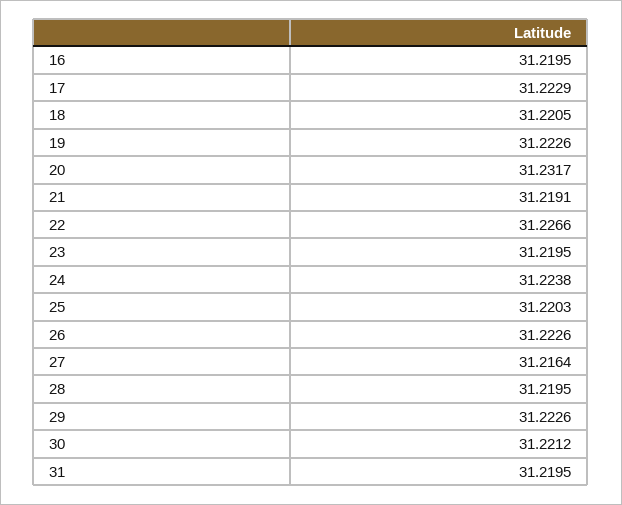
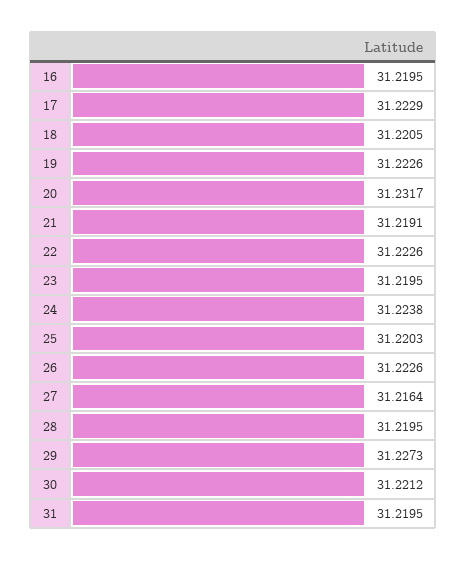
  {
    "16": 31.2195,
    "17": 31.2229,
    "18": 31.2205,
    "19": 31.2226,
    "20": 31.2317,
    "21": 31.2191,
-   "22": 31.2266,
+   "22": 31.2226,
    "23": 31.2195,
    "24": 31.2238,
    "25": 31.2203,
    "26": 31.2226,
    "27": 31.2164,
    "28": 31.2195,
-   "29": 31.2226,
+   "29": 31.2273,
    "30": 31.2212,
    "31": 31.2195
  }

